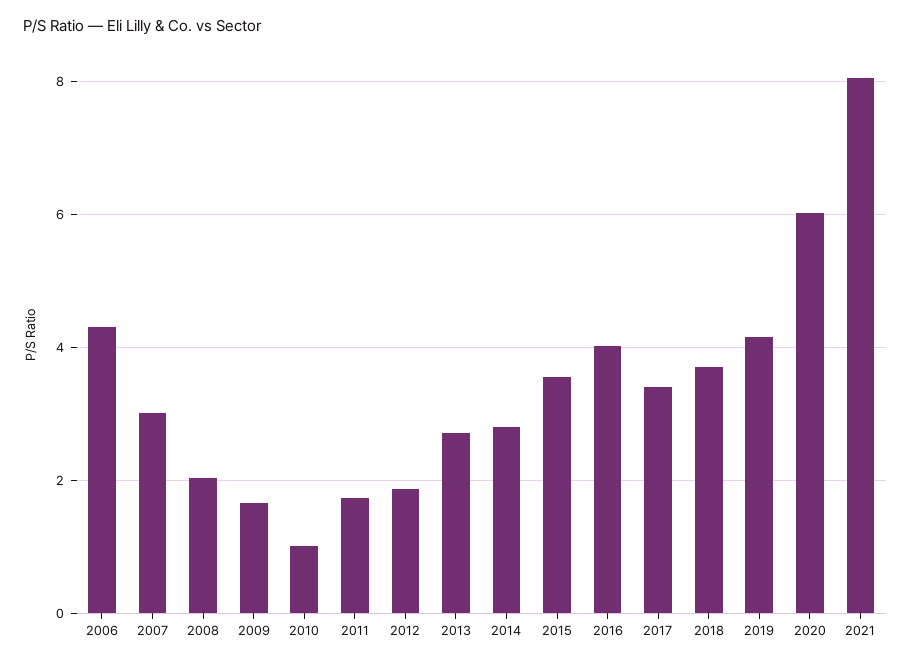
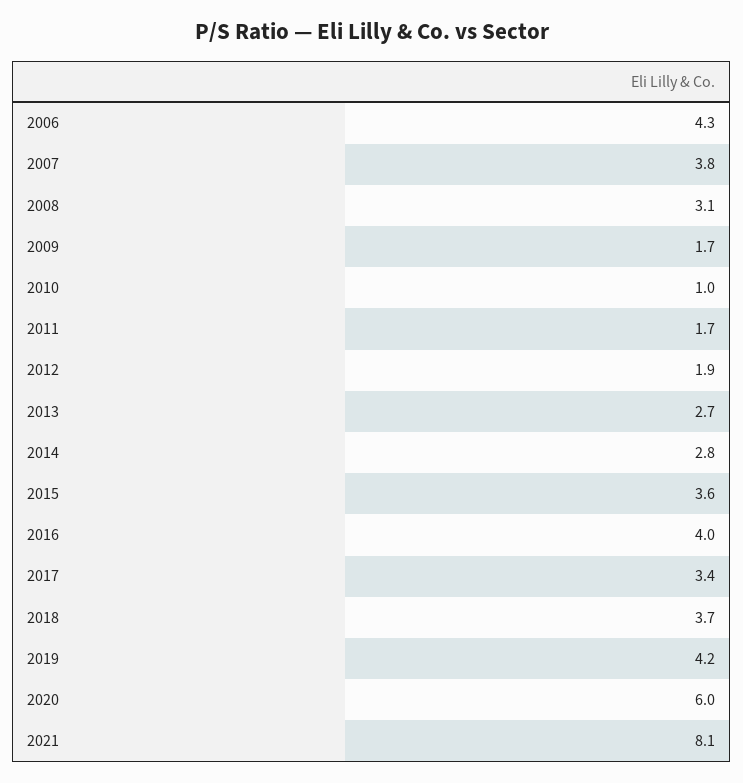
  {
    "2006": 4.3,
-   "2007": 3,
+   "2007": 3.8,
-   "2008": 2,
+   "2008": 3.1,
    "2009": 1.7,
    "2010": 1,
    "2011": 1.7,
    "2012": 1.9,
    "2013": 2.7,
    "2014": 2.8,
    "2015": 3.6,
    "2016": 4,
    "2017": 3.4,
    "2018": 3.7,
    "2019": 4.2,
    "2020": 6,
    "2021": 8.1
  }

